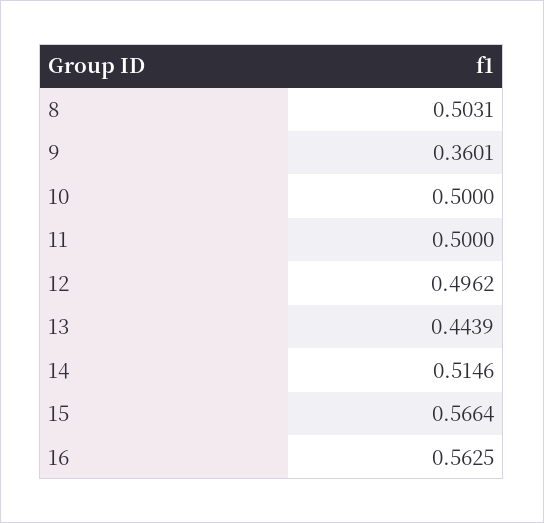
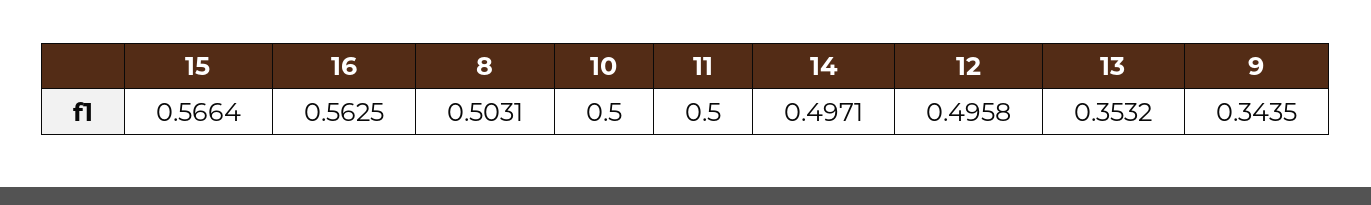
  {
    "8": 0.5031,
-   "9": 0.3601,
+   "9": 0.3435,
    "10": 0.5,
    "11": 0.5,
-   "12": 0.4962,
+   "12": 0.4958,
-   "13": 0.4439,
+   "13": 0.3532,
-   "14": 0.5146,
+   "14": 0.4971,
    "15": 0.5664,
    "16": 0.5625
  }

